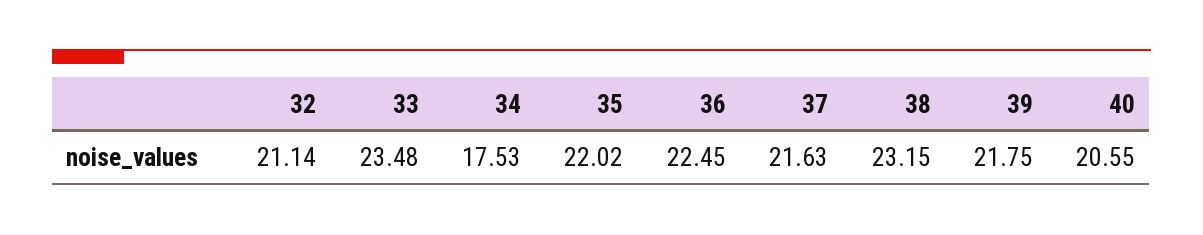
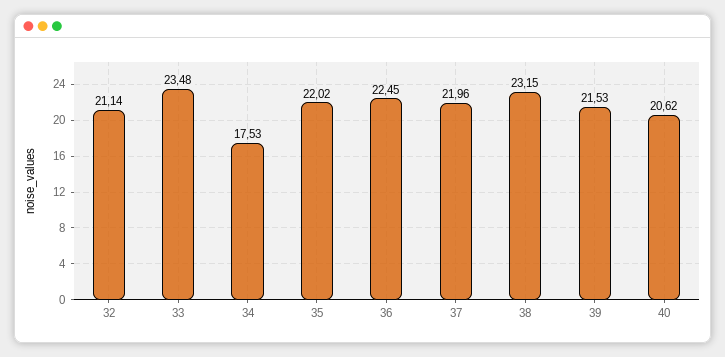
  {
    "32": 21.14,
    "33": 23.48,
    "34": 17.53,
    "35": 22.02,
    "36": 22.45,
-   "37": 21.63,
+   "37": 21.96,
    "38": 23.15,
-   "39": 21.75,
+   "39": 21.53,
-   "40": 20.55
+   "40": 20.62
  }

